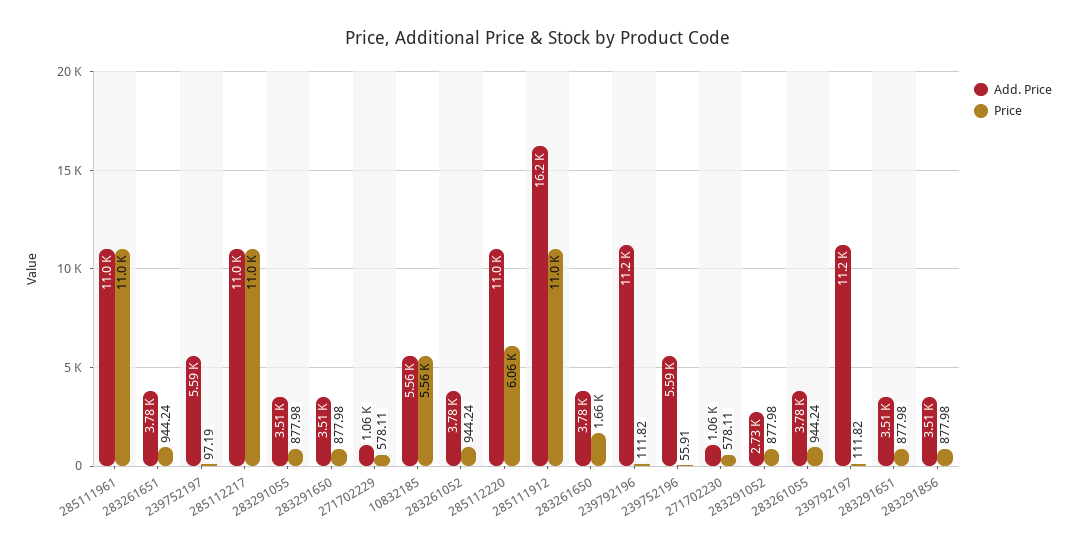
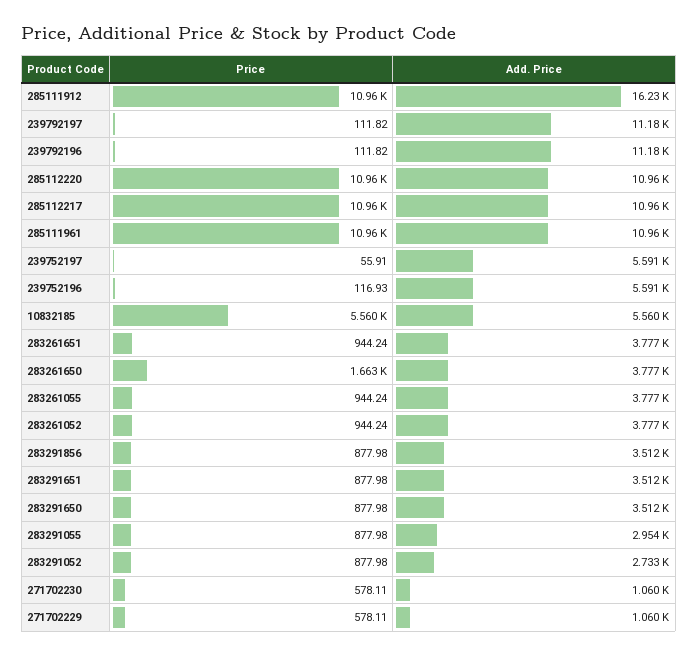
  {
    "Add. Price": {
      "285111961": 10960,
      "283261651": 3777,
      "239752197": 5591,
      "285112217": 10960,
-     "283291055": 3510,
+     "283291055": 2954,
      "283291650": 3512,
      "271702229": 1060,
      "10832185": 5560,
      "283261052": 3777,
      "285112220": 10960,
      "285111912": 16230,
      "283261650": 3777,
      "239792196": 11180,
      "239752196": 5591,
      "271702230": 1060,
      "283291052": 2733,
      "283261055": 3777,
      "239792197": 11180,
      "283291651": 3512,
      "283291856": 3512
    },
    "Price": {
      "285111961": 10960,
      "283261651": 944.24,
-     "239752197": 97.19,
+     "239752197": 55.91,
      "285112217": 10960,
      "283291055": 877.98,
      "283291650": 877.98,
      "271702229": 578.11,
      "10832185": 5560,
      "283261052": 944.24,
-     "285112220": 6060,
+     "285112220": 10960,
      "285111912": 10960,
      "283261650": 1663,
      "239792196": 111.82,
-     "239752196": 55.91,
+     "239752196": 116.93,
      "271702230": 578.11,
      "283291052": 877.98,
      "283261055": 944.24,
      "239792197": 111.82,
      "283291651": 877.98,
      "283291856": 877.98
    }
  }

